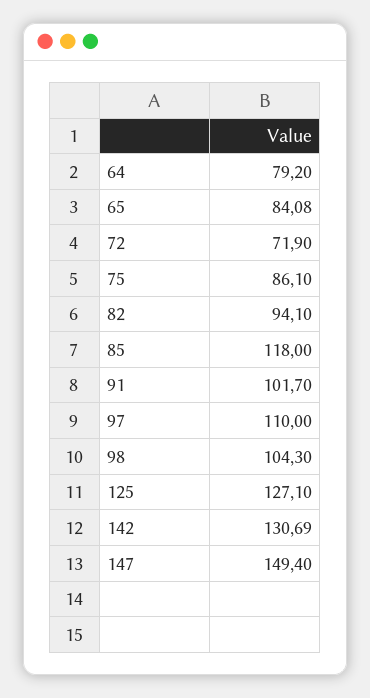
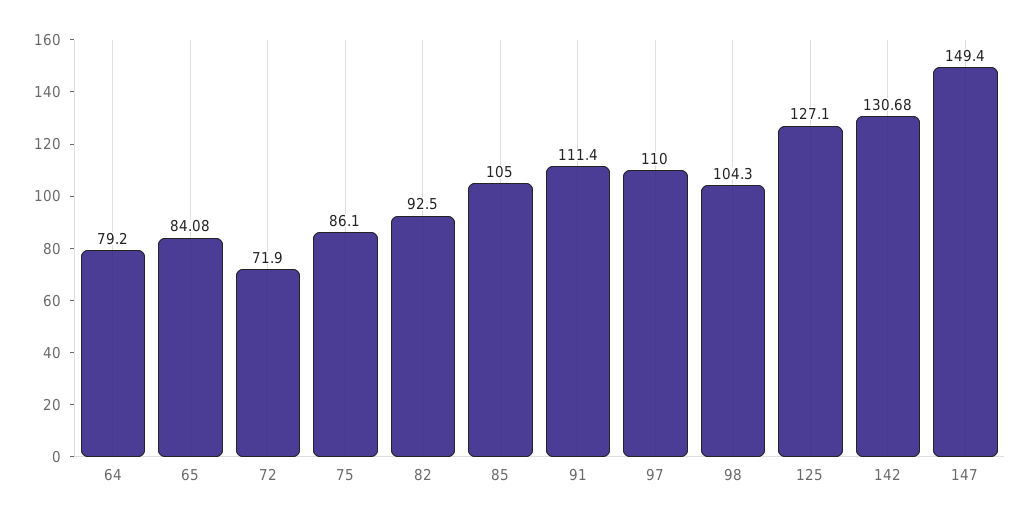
  {
    "64": 79.2,
    "65": 84.08,
    "72": 71.9,
    "75": 86.1,
-   "82": 94.1,
+   "82": 92.5,
-   "85": 118,
+   "85": 105,
-   "91": 101.7,
+   "91": 111.4,
    "97": 110,
    "98": 104.3,
    "125": 127.1,
-   "142": 130.69,
+   "142": 130.68,
    "147": 149.4
  }

